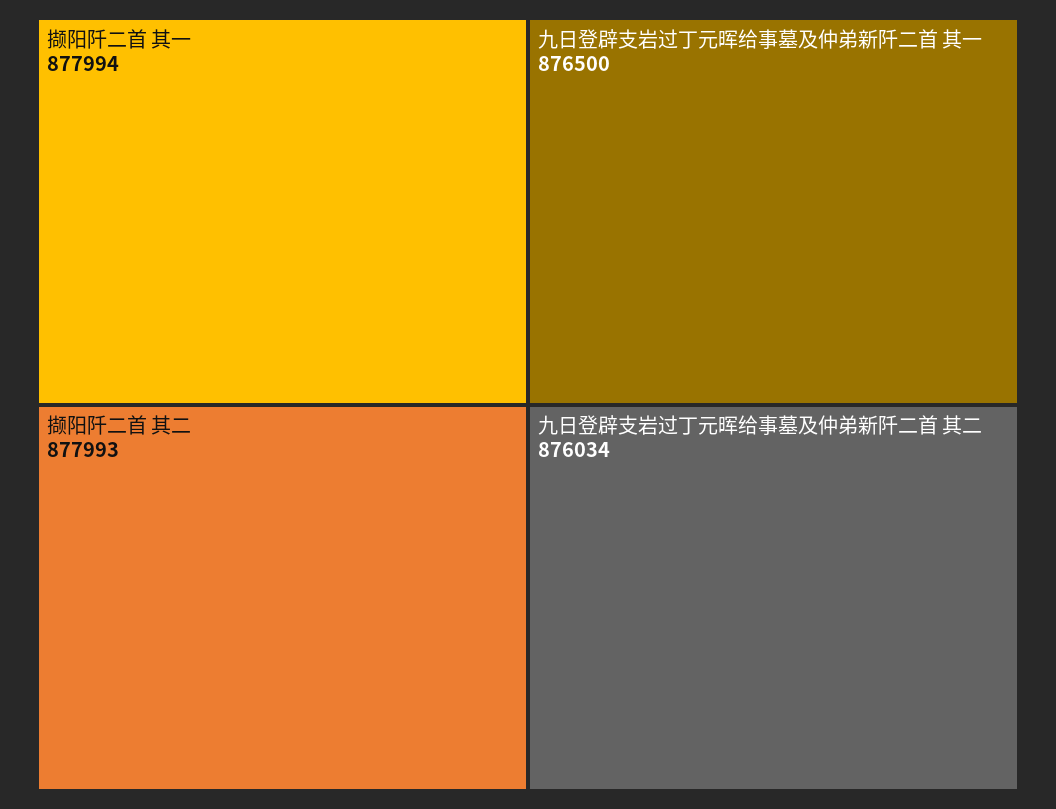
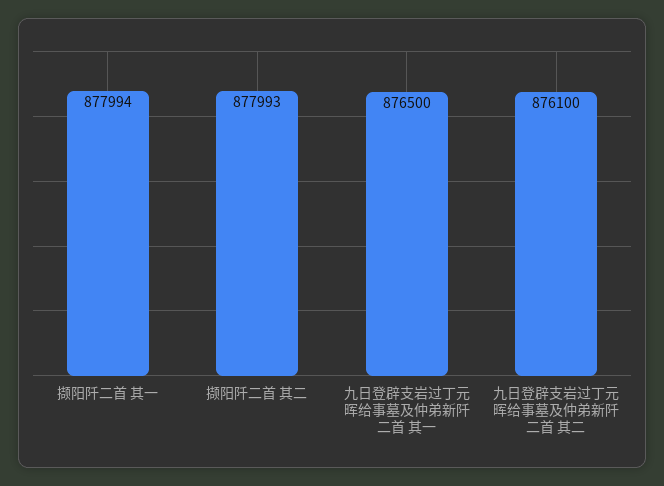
  {
    "撷阳阡二首 其一": 877994,
    "撷阳阡二首 其二": 877993,
    "九日登辟支岩过丁元晖给事墓及仲弟新阡二首 其一": 876500,
-   "九日登辟支岩过丁元晖给事墓及仲弟新阡二首 其二": 876034
+   "九日登辟支岩过丁元晖给事墓及仲弟新阡二首 其二": 876100
  }

